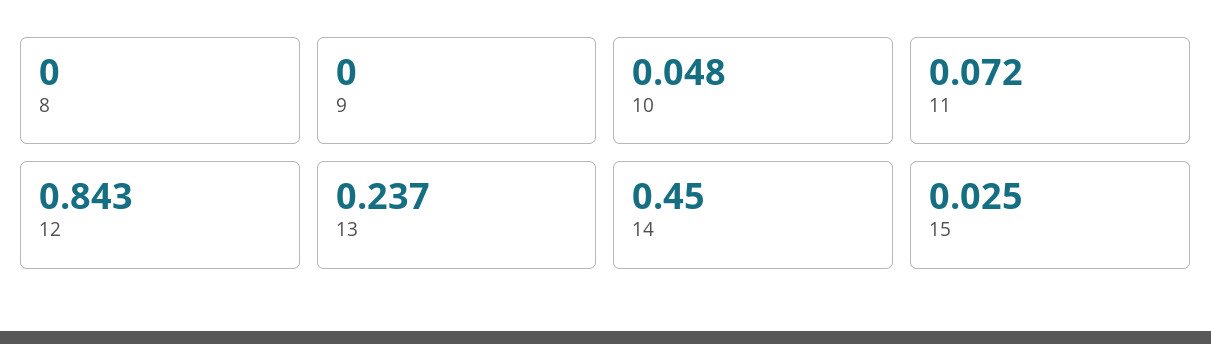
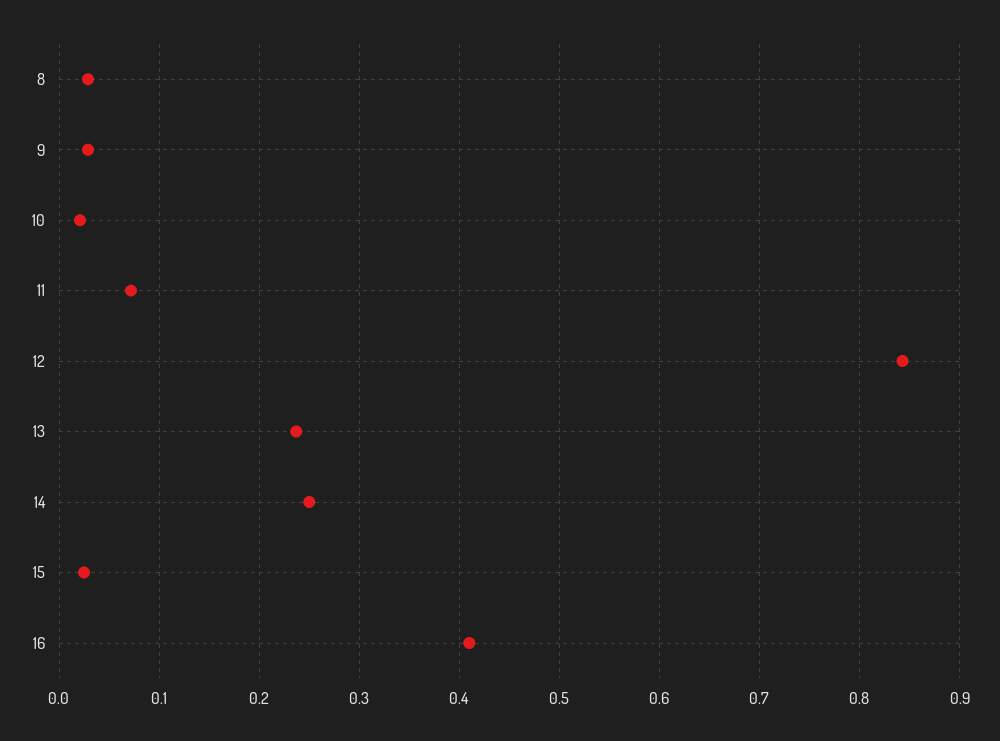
  {
-   "8": 0,
+   "8": 0.03,
-   "9": 0,
+   "9": 0.03,
-   "10": 0.048,
+   "10": 0.02,
    "11": 0.072,
    "12": 0.843,
    "13": 0.237,
-   "14": 0.45,
+   "14": 0.25,
-   "15": 0.025
+   "15": 0.025,
+   "16": 0.41
  }

